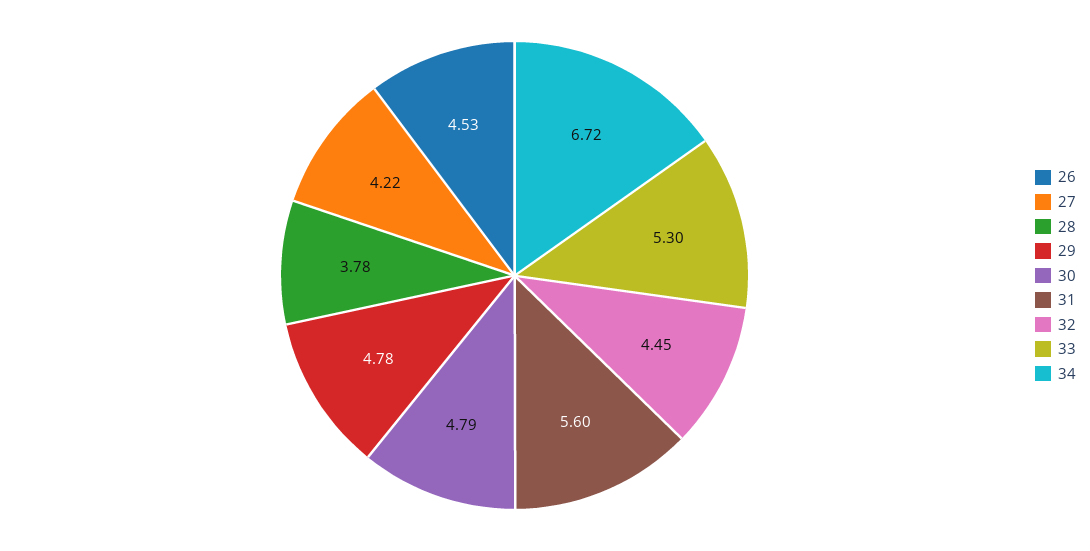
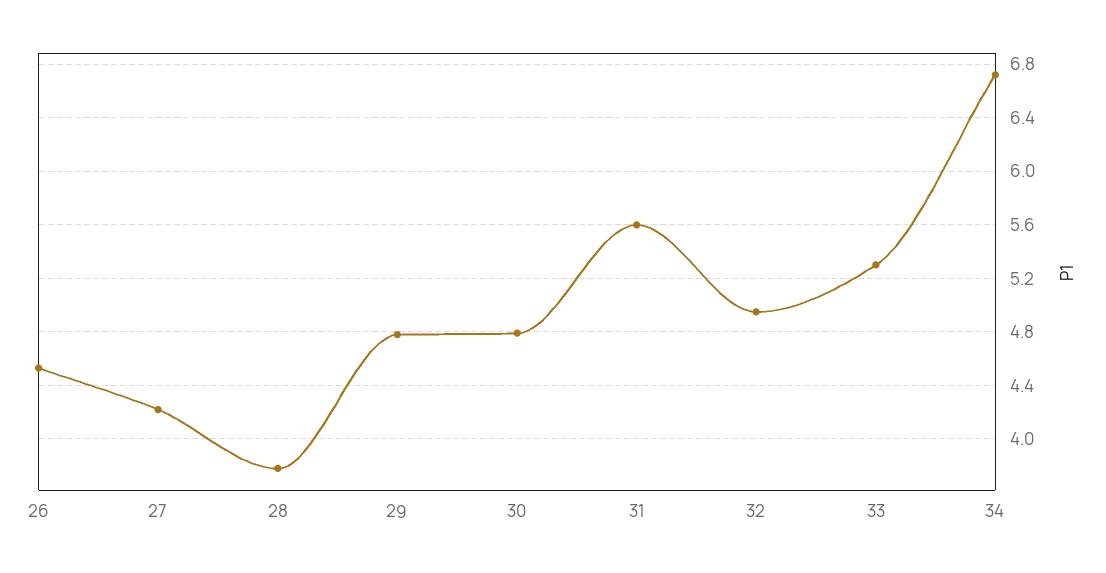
  {
    "26": 4.53,
    "27": 4.22,
    "28": 3.78,
    "29": 4.78,
    "30": 4.79,
    "31": 5.6,
-   "32": 4.45,
+   "32": 4.95,
    "33": 5.3,
    "34": 6.72
  }

